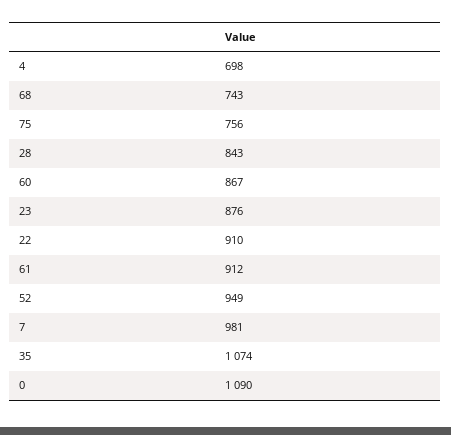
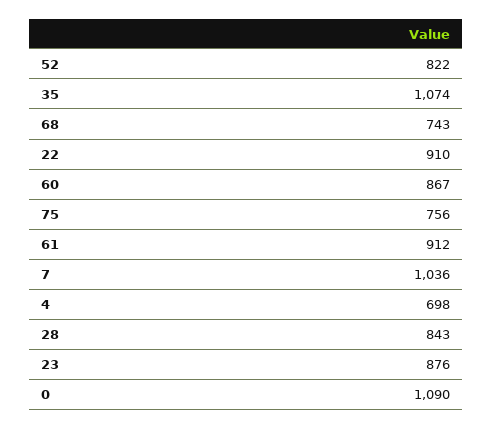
  {
    "4": 698,
    "68": 743,
    "75": 756,
    "28": 843,
    "60": 867,
    "23": 876,
    "22": 910,
    "61": 912,
-   "52": 949,
+   "52": 822,
-   "7": 981,
+   "7": 1036,
    "35": 1074,
    "0": 1090
  }

